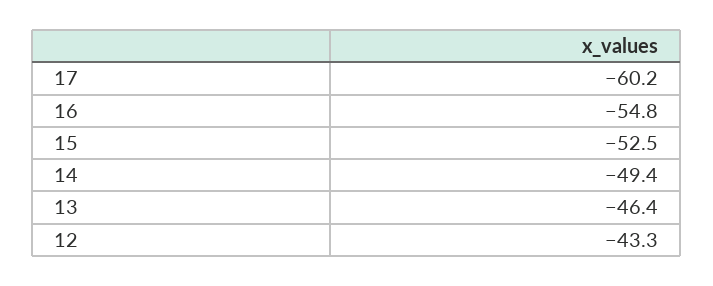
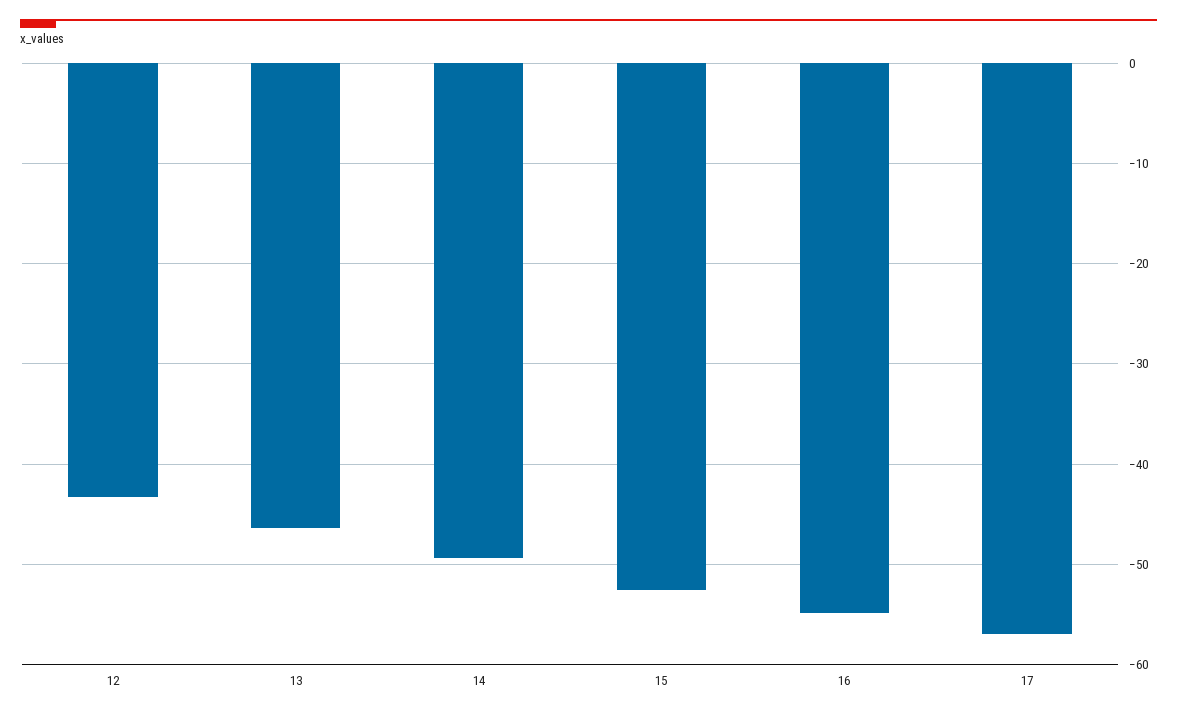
  {
-   "17": -60.2,
+   "17": -57,
    "16": -54.8,
    "15": -52.5,
    "14": -49.4,
    "13": -46.4,
    "12": -43.3
  }

